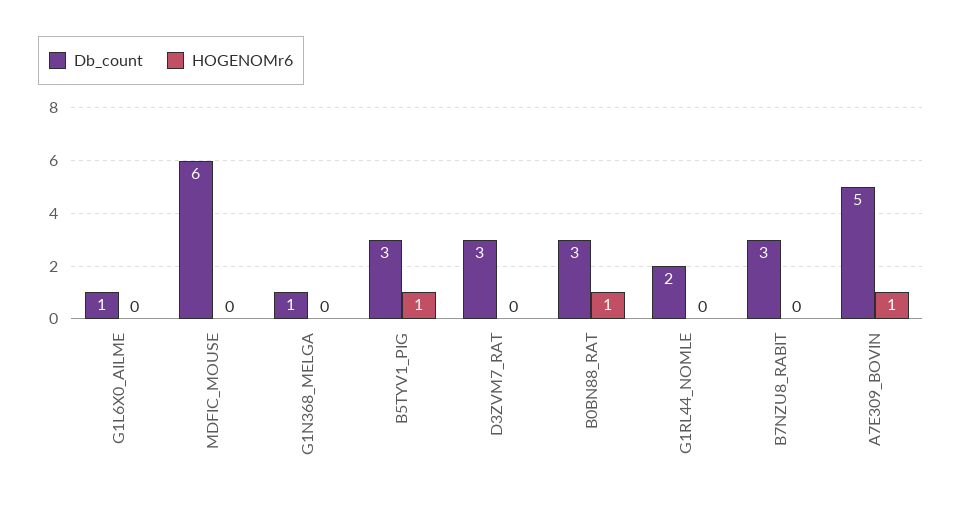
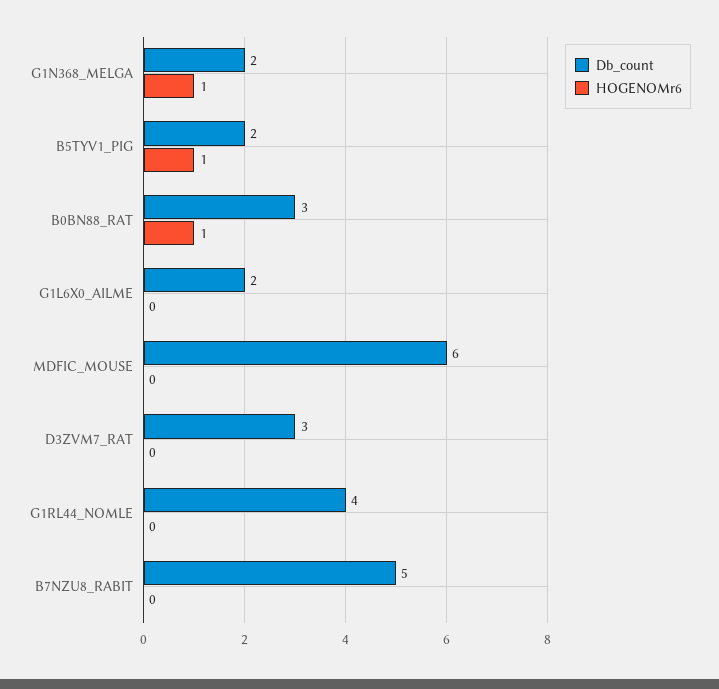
  {
    "Db_count": {
-     "G1L6X0_AILME": 1,
+     "G1L6X0_AILME": 2,
      "MDFIC_MOUSE": 6,
-     "G1N368_MELGA": 1,
+     "G1N368_MELGA": 2,
-     "B5TYV1_PIG": 3,
+     "B5TYV1_PIG": 2,
      "D3ZVM7_RAT": 3,
      "B0BN88_RAT": 3,
-     "G1RL44_NOMLE": 2,
+     "G1RL44_NOMLE": 4,
-     "B7NZU8_RABIT": 3,
+     "B7NZU8_RABIT": 5
-     "A7E309_BOVIN": 5
    },
    "HOGENOMr6": {
      "G1L6X0_AILME": 0,
      "MDFIC_MOUSE": 0,
-     "G1N368_MELGA": 0,
+     "G1N368_MELGA": 1,
      "B5TYV1_PIG": 1,
      "D3ZVM7_RAT": 0,
      "B0BN88_RAT": 1,
      "G1RL44_NOMLE": 0,
-     "B7NZU8_RABIT": 0,
+     "B7NZU8_RABIT": 0
-     "A7E309_BOVIN": 1
    }
  }

